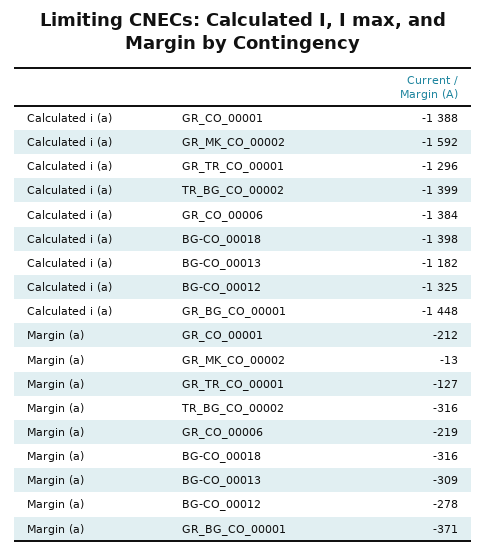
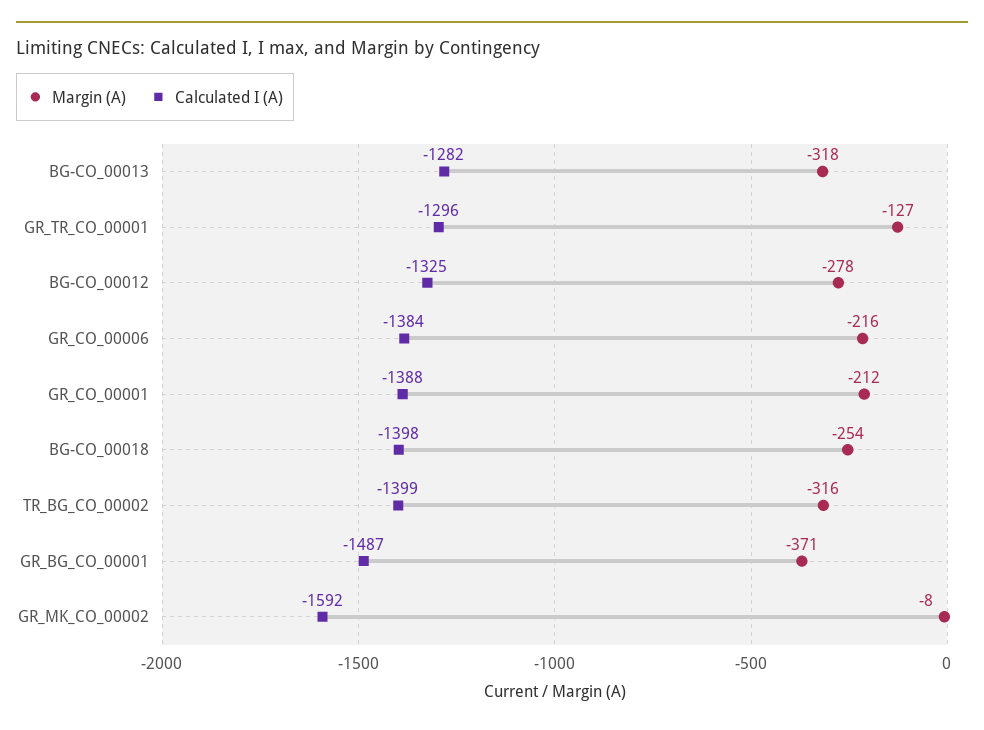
  {
    "Calculated i (a)": {
      "GR_CO_00001": -1388,
      "GR_MK_CO_00002": -1592,
      "GR_TR_CO_00001": -1296,
      "TR_BG_CO_00002": -1399,
      "GR_CO_00006": -1384,
      "BG-CO_00018": -1398,
-     "BG-CO_00013": -1182,
+     "BG-CO_00013": -1282,
      "BG-CO_00012": -1325,
-     "GR_BG_CO_00001": -1448
+     "GR_BG_CO_00001": -1487
    },
    "Margin (a)": {
      "GR_CO_00001": -212,
-     "GR_MK_CO_00002": -13,
+     "GR_MK_CO_00002": -8,
      "GR_TR_CO_00001": -127,
      "TR_BG_CO_00002": -316,
-     "GR_CO_00006": -219,
+     "GR_CO_00006": -216,
-     "BG-CO_00018": -316,
+     "BG-CO_00018": -254,
-     "BG-CO_00013": -309,
+     "BG-CO_00013": -318,
      "BG-CO_00012": -278,
      "GR_BG_CO_00001": -371
    }
  }

